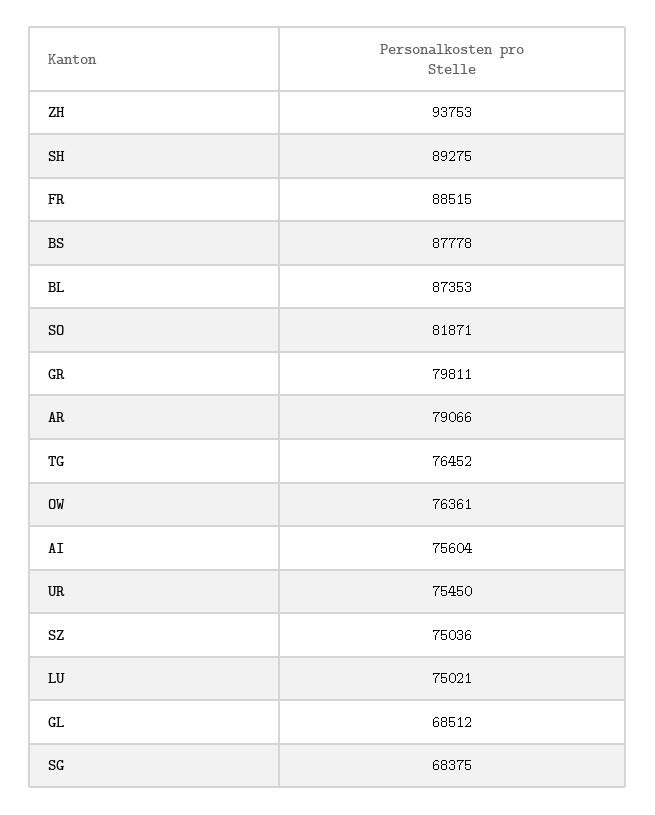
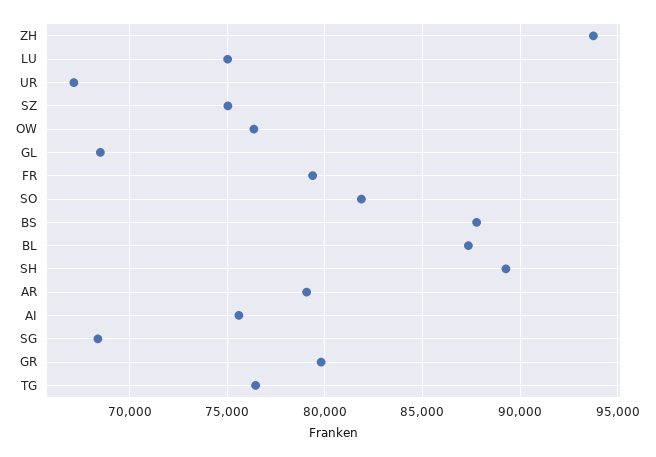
  {
    "ZH": 93753,
    "SH": 89275,
-   "FR": 88515,
+   "FR": 79500,
    "BS": 87778,
    "BL": 87353,
    "SO": 81871,
    "GR": 79811,
    "AR": 79066,
    "TG": 76452,
    "OW": 76361,
    "AI": 75604,
-   "UR": 75450,
+   "UR": 67000,
    "SZ": 75036,
    "LU": 75021,
    "GL": 68512,
    "SG": 68375
  }

